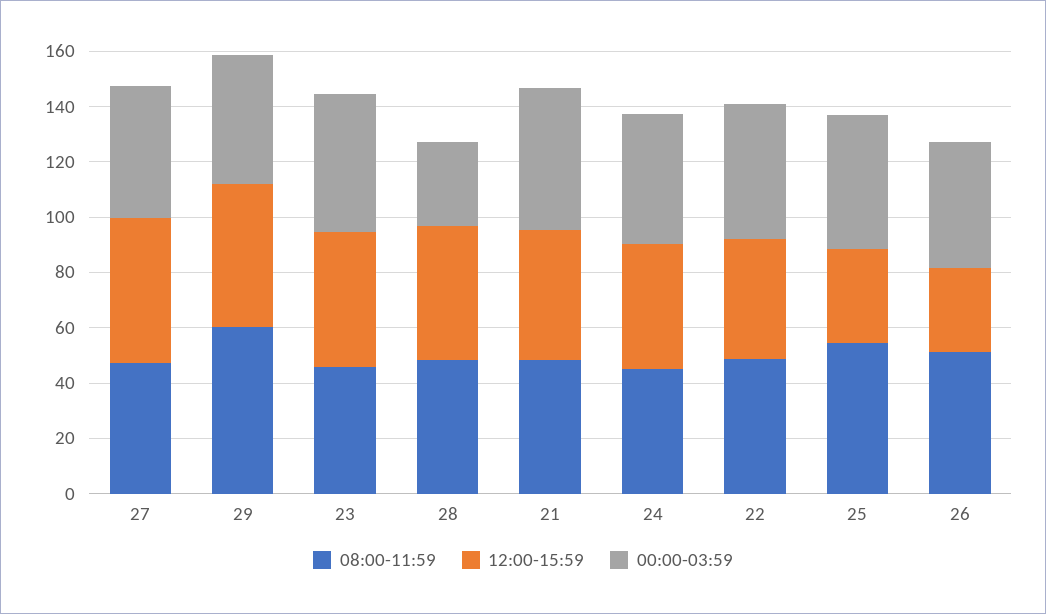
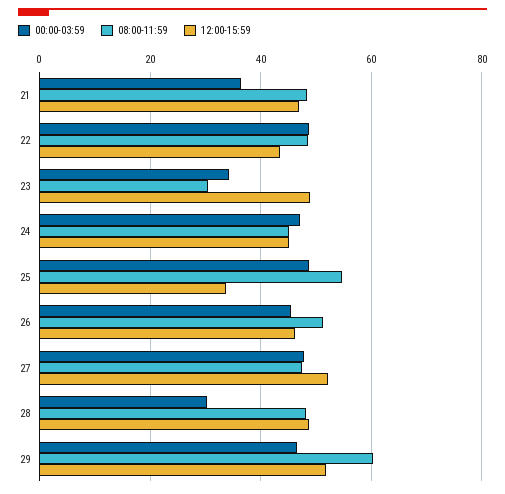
  {
    "08:00-11:59": {
      "27": 48,
      "29": 60,
-     "23": 45,
+     "23": 30,
      "28": 48,
      "21": 48,
      "24": 46,
      "22": 48,
      "25": 54,
      "26": 52
    },
    "12:00-15:59": {
      "27": 52,
      "29": 52,
      "23": 48,
      "28": 48,
      "21": 46,
      "24": 46,
      "22": 44,
      "25": 34,
-     "26": 30
+     "26": 46
    },
    "00:00-03:59": {
      "27": 48,
      "29": 46,
-     "23": 50,
+     "23": 34,
      "28": 30,
-     "21": 50,
+     "21": 36,
      "24": 48,
      "22": 48,
      "25": 48,
      "26": 46
    }
  }

